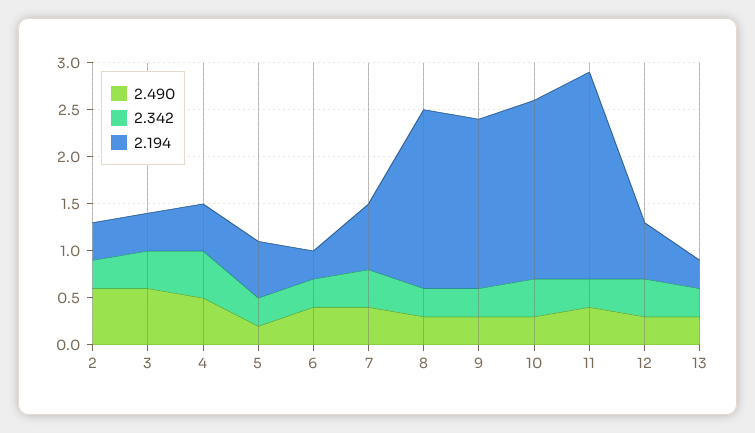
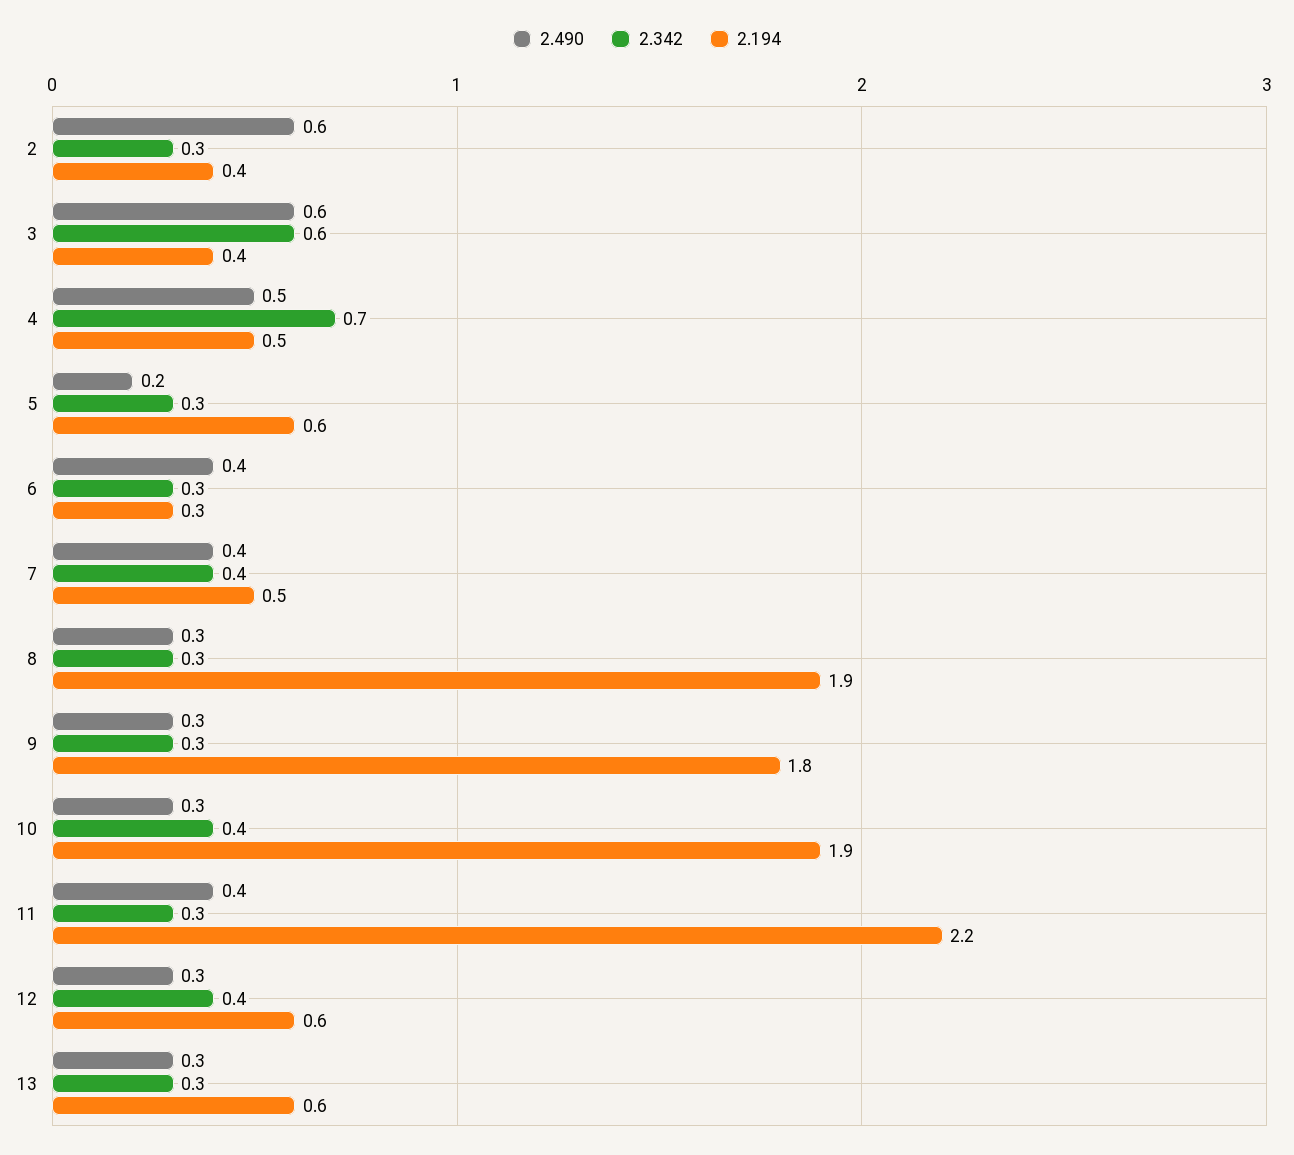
  {
    "2.490": {
      "2": 0.6,
      "3": 0.6,
      "4": 0.5,
      "5": 0.2,
      "6": 0.4,
      "7": 0.4,
      "8": 0.3,
      "9": 0.3,
      "10": 0.3,
      "11": 0.4,
      "12": 0.3,
      "13": 0.3
    },
    "2.342": {
      "2": 0.3,
-     "3": 0.4,
+     "3": 0.6,
-     "4": 0.5,
+     "4": 0.7,
      "5": 0.3,
      "6": 0.3,
      "7": 0.4,
      "8": 0.3,
      "9": 0.3,
      "10": 0.4,
      "11": 0.3,
      "12": 0.4,
      "13": 0.3
    },
    "2.194": {
      "2": 0.4,
      "3": 0.4,
      "4": 0.5,
      "5": 0.6,
      "6": 0.3,
-     "7": 0.7,
+     "7": 0.5,
      "8": 1.9,
      "9": 1.8,
      "10": 1.9,
      "11": 2.2,
      "12": 0.6,
-     "13": 0.3
+     "13": 0.6
    }
  }

